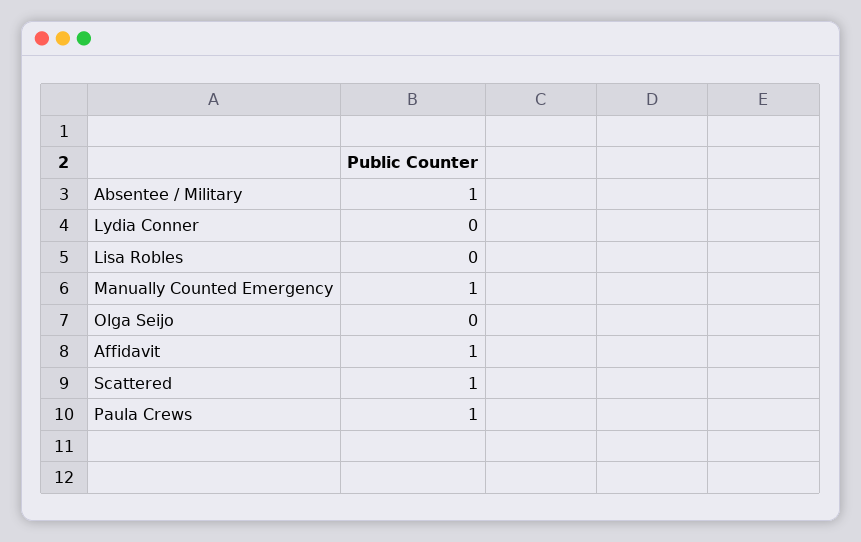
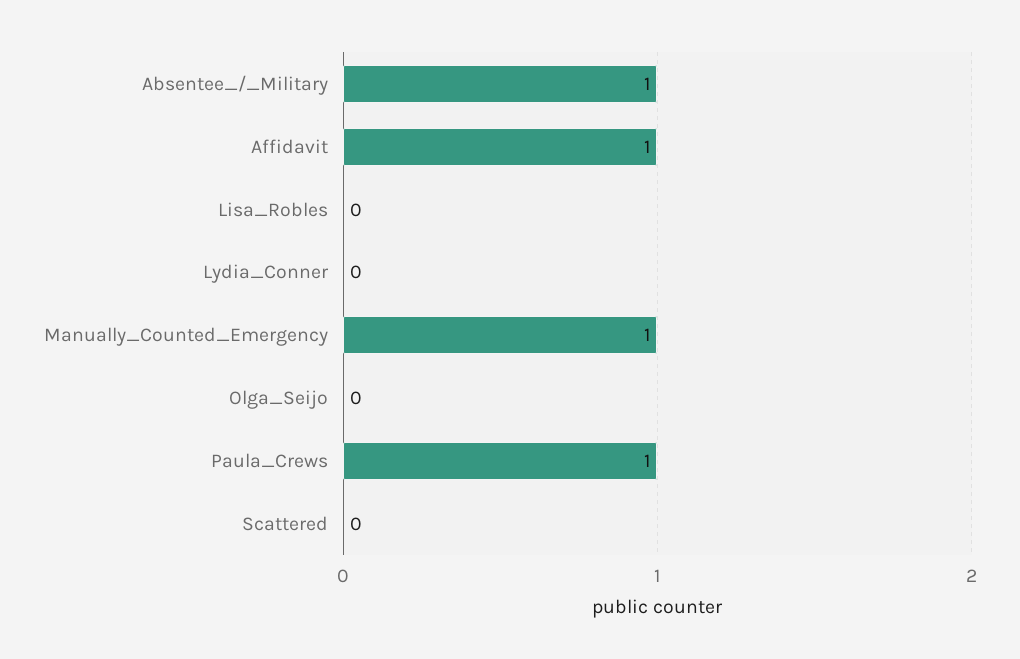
  {
    "Absentee / Military": 1,
    "Lydia Conner": 0,
    "Lisa Robles": 0,
    "Manually Counted Emergency": 1,
    "Olga Seijo": 0,
    "Affidavit": 1,
-   "Scattered": 1,
+   "Scattered": 0,
    "Paula Crews": 1
  }

